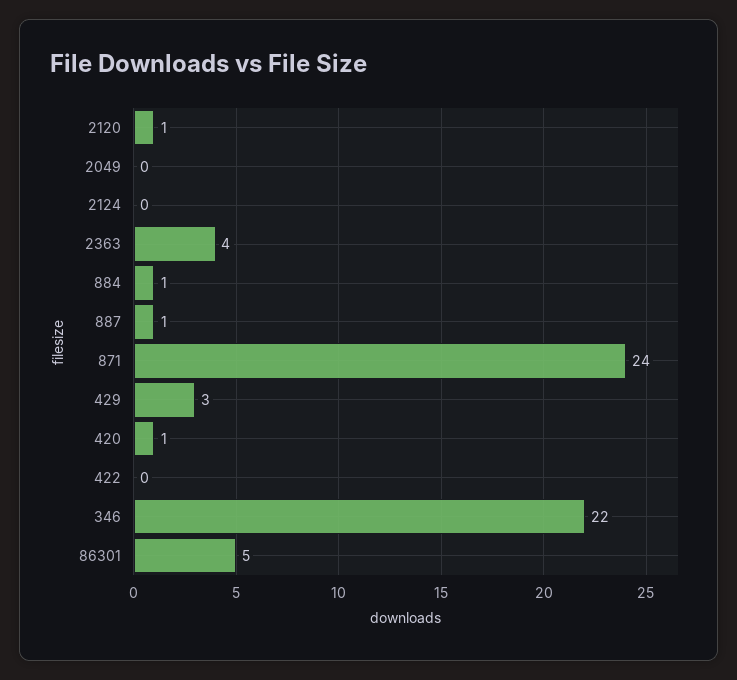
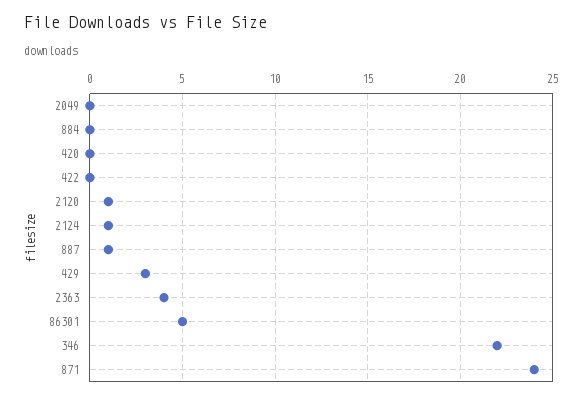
  {
    "2120": 1,
    "2049": 0,
-   "2124": 0,
+   "2124": 1,
    "2363": 4,
-   "884": 1,
+   "884": 0,
    "887": 1,
    "871": 24,
    "429": 3,
-   "420": 1,
+   "420": 0,
    "422": 0,
    "346": 22,
    "86301": 5
  }

